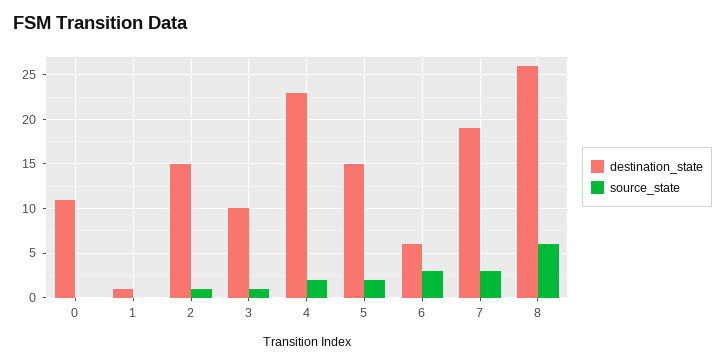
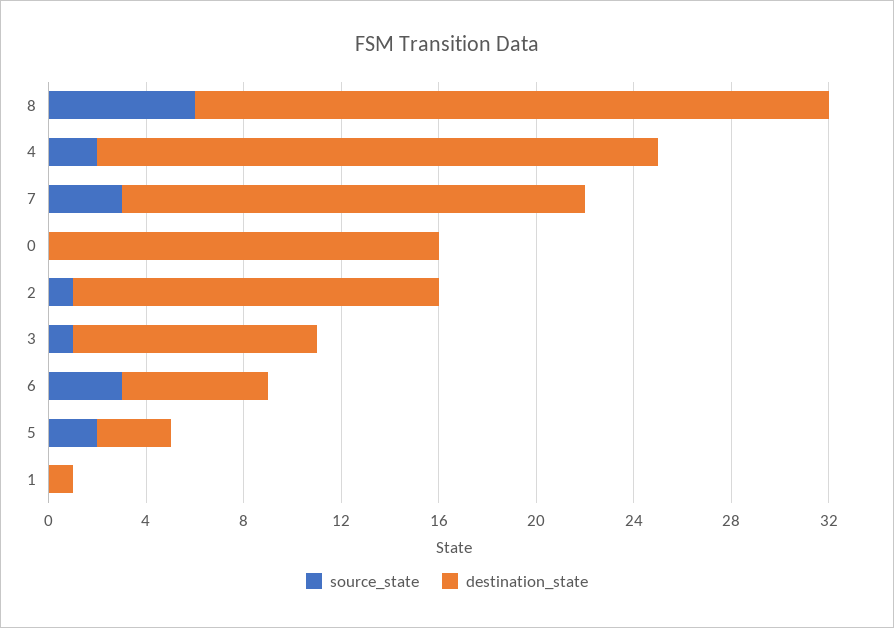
  {
    "destination_state": {
-     "0": 11,
+     "0": 16,
      "1": 1,
      "2": 15,
      "3": 10,
      "4": 23,
-     "5": 15,
+     "5": 3,
      "6": 6,
      "7": 19,
      "8": 26
    },
    "source_state": {
      "0": 0,
      "1": 0,
      "2": 1,
      "3": 1,
      "4": 2,
      "5": 2,
      "6": 3,
      "7": 3,
      "8": 6
    }
  }

